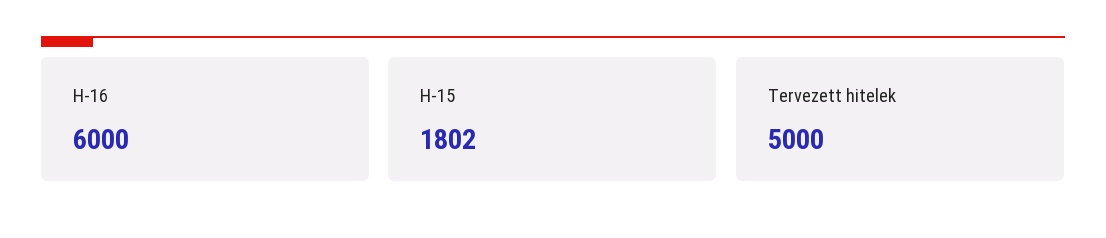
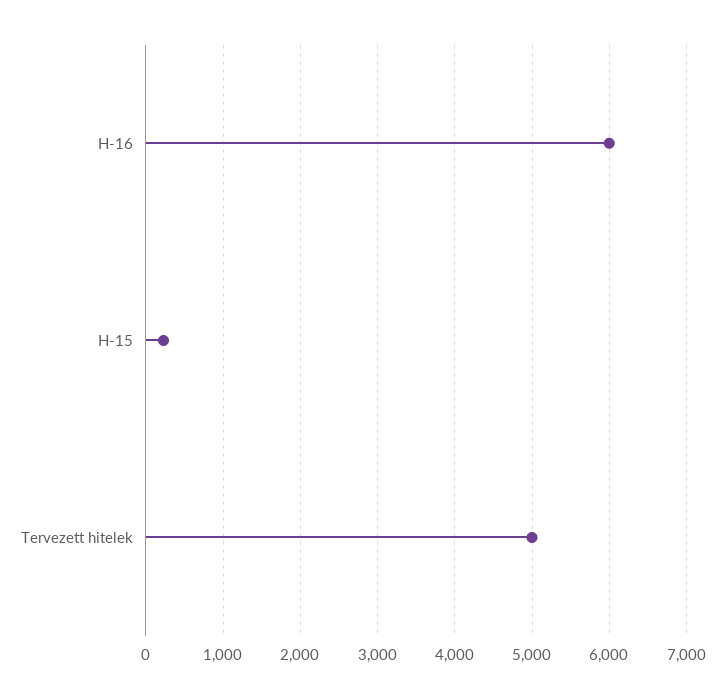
  {
    "H-16": 6000,
-   "H-15": 1802,
+   "H-15": 200,
    "Tervezett hitelek": 5000
  }

